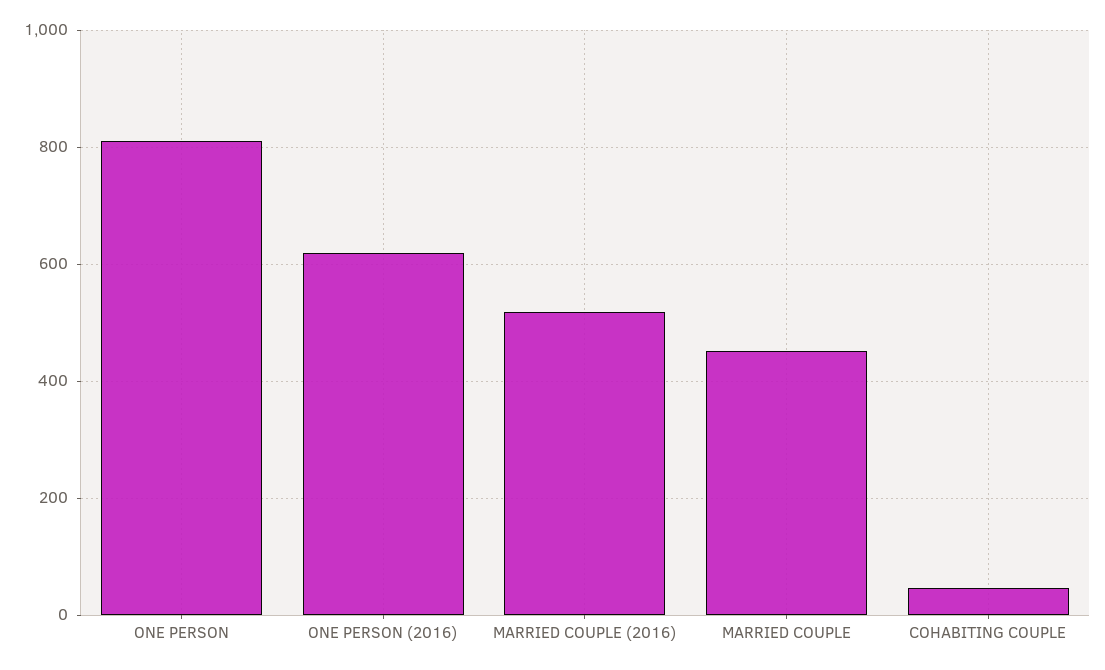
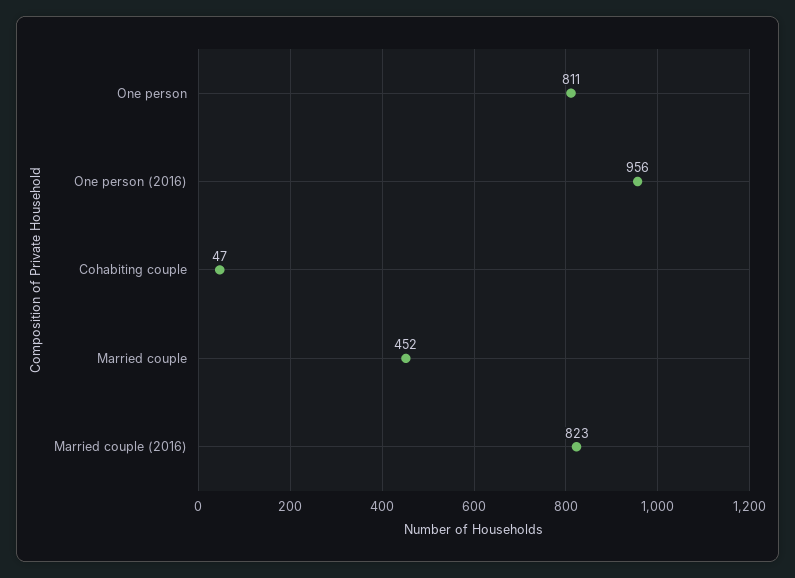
  {
    "ONE PERSON": 811,
-   "ONE PERSON (2016)": 620,
+   "ONE PERSON (2016)": 956,
-   "MARRIED COUPLE (2016)": 520,
+   "MARRIED COUPLE (2016)": 823,
    "MARRIED COUPLE": 452,
    "COHABITING COUPLE": 47
  }

